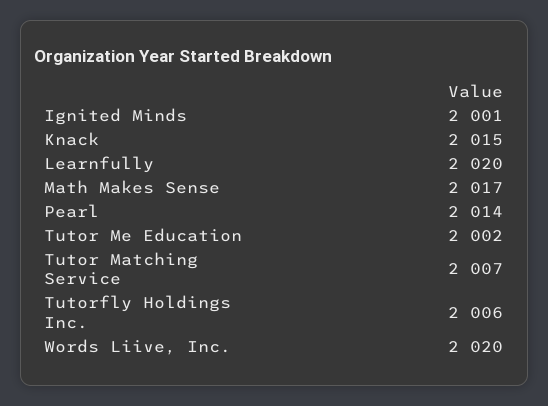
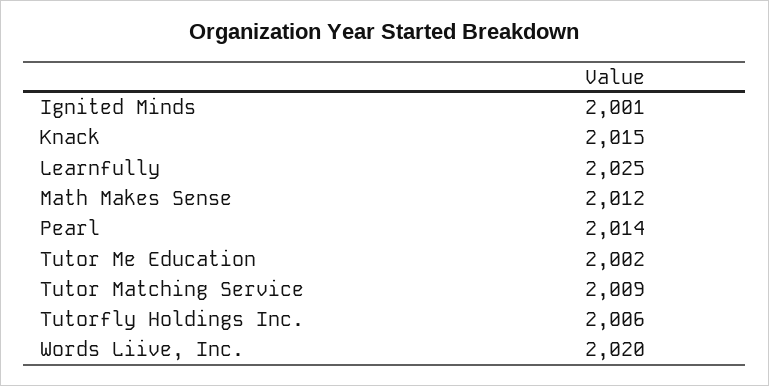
  {
    "Ignited Minds": 2001,
    "Knack": 2015,
-   "Learnfully": 2020,
+   "Learnfully": 2025,
-   "Math Makes Sense": 2017,
+   "Math Makes Sense": 2012,
    "Pearl": 2014,
    "Tutor Me Education": 2002,
-   "Tutor Matching Service": 2007,
+   "Tutor Matching Service": 2009,
    "Tutorfly Holdings Inc.": 2006,
    "Words Liive, Inc.": 2020
  }

